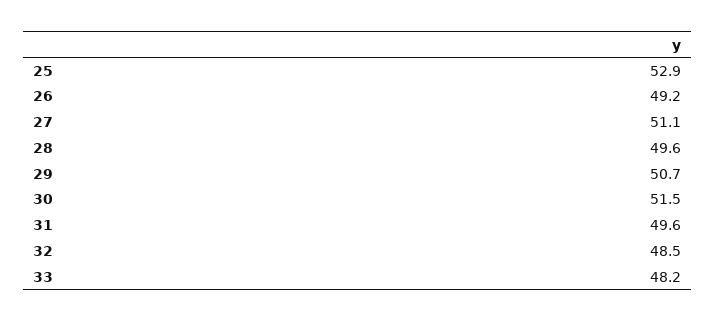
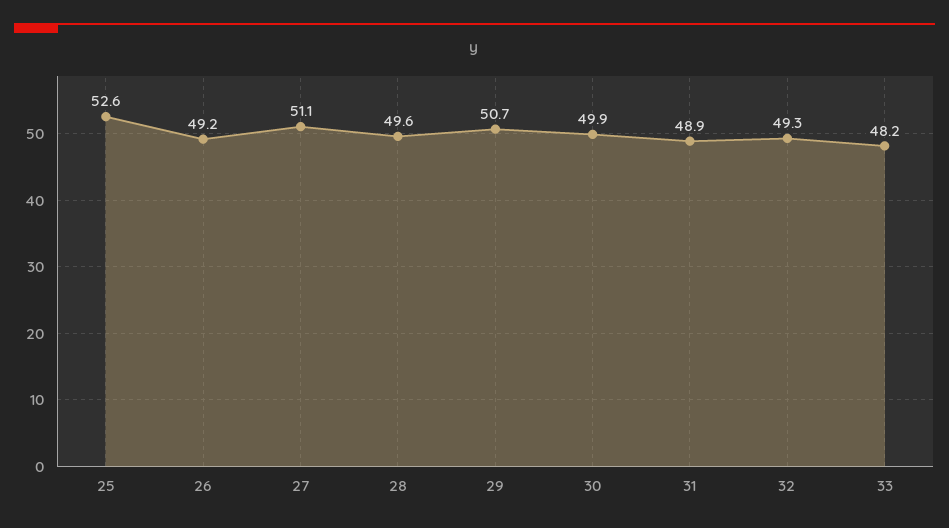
  {
-   "25": 52.9,
+   "25": 52.6,
    "26": 49.2,
    "27": 51.1,
    "28": 49.6,
    "29": 50.7,
-   "30": 51.5,
+   "30": 49.9,
-   "31": 49.6,
+   "31": 48.9,
-   "32": 48.5,
+   "32": 49.3,
    "33": 48.2
  }

